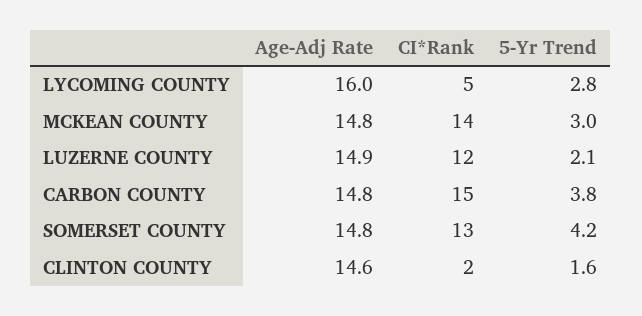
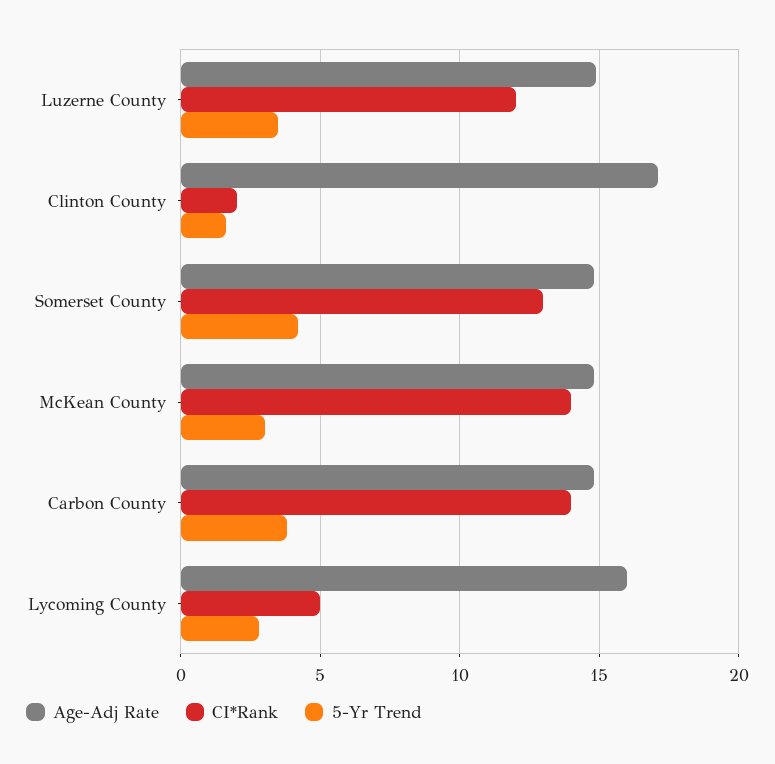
  {
    "Age-Adj Rate": {
      "LYCOMING COUNTY": 16,
      "MCKEAN COUNTY": 14.8,
      "LUZERNE COUNTY": 14.9,
      "CARBON COUNTY": 14.8,
      "SOMERSET COUNTY": 14.8,
-     "CLINTON COUNTY": 14.6
+     "CLINTON COUNTY": 17
    },
    "CI*Rank": {
      "LYCOMING COUNTY": 5,
      "MCKEAN COUNTY": 14,
      "LUZERNE COUNTY": 12,
-     "CARBON COUNTY": 15,
+     "CARBON COUNTY": 14,
      "SOMERSET COUNTY": 13,
      "CLINTON COUNTY": 2
    },
    "5-Yr Trend": {
      "LYCOMING COUNTY": 2.8,
      "MCKEAN COUNTY": 3,
-     "LUZERNE COUNTY": 2.1,
+     "LUZERNE COUNTY": 3.5,
      "CARBON COUNTY": 3.8,
      "SOMERSET COUNTY": 4.2,
      "CLINTON COUNTY": 1.6
    }
  }

